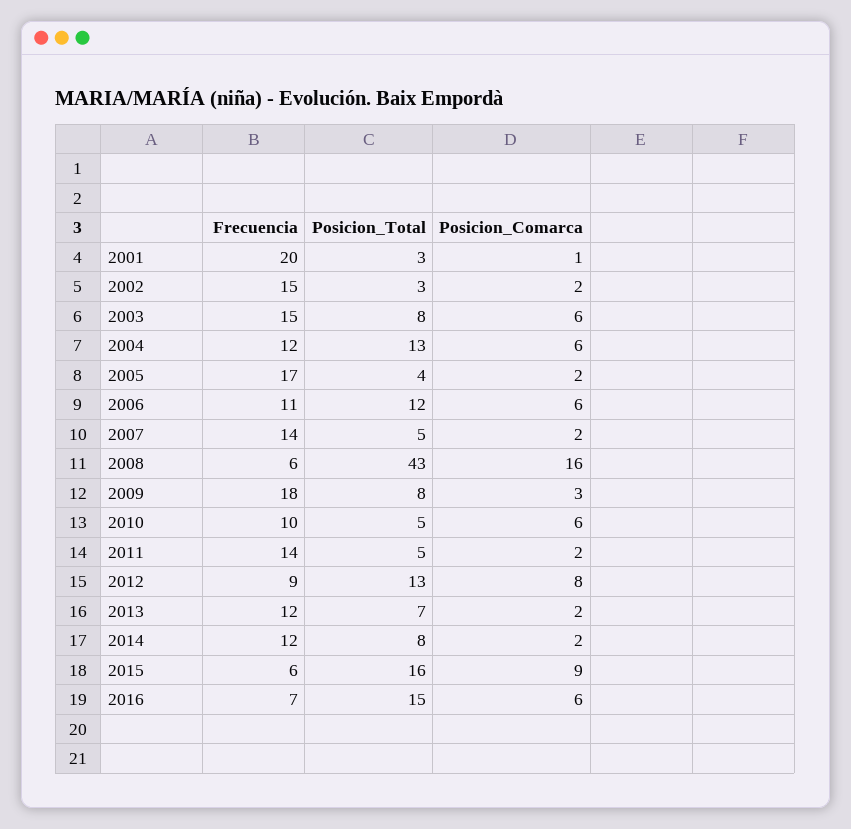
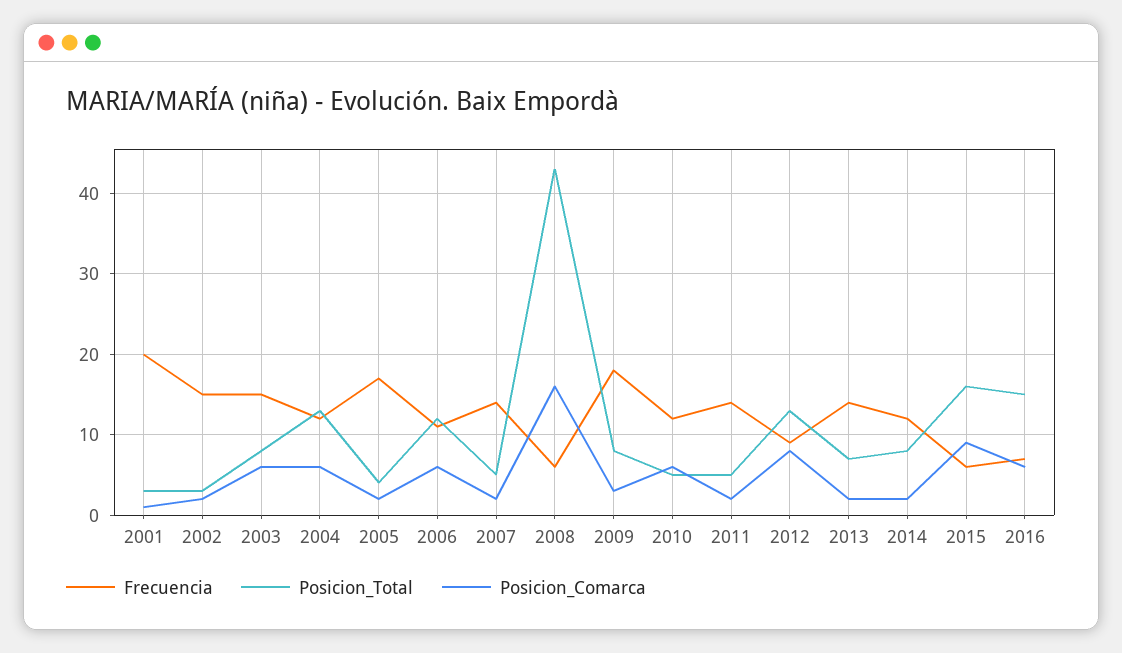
  {
    "Frecuencia": {
      "2001": 20,
      "2002": 15,
      "2003": 15,
      "2004": 12,
      "2005": 17,
      "2006": 11,
      "2007": 14,
      "2008": 6,
      "2009": 18,
-     "2010": 10,
+     "2010": 12,
      "2011": 14,
      "2012": 9,
-     "2013": 12,
+     "2013": 14,
      "2014": 12,
      "2015": 6,
      "2016": 7
    },
    "Posicion_Total": {
      "2001": 3,
      "2002": 3,
      "2003": 8,
      "2004": 13,
      "2005": 4,
      "2006": 12,
      "2007": 5,
      "2008": 43,
      "2009": 8,
      "2010": 5,
      "2011": 5,
      "2012": 13,
      "2013": 7,
      "2014": 8,
      "2015": 16,
      "2016": 15
    },
    "Posicion_Comarca": {
      "2001": 1,
      "2002": 2,
      "2003": 6,
      "2004": 6,
      "2005": 2,
      "2006": 6,
      "2007": 2,
      "2008": 16,
      "2009": 3,
      "2010": 6,
      "2011": 2,
      "2012": 8,
      "2013": 2,
      "2014": 2,
      "2015": 9,
      "2016": 6
    }
  }

